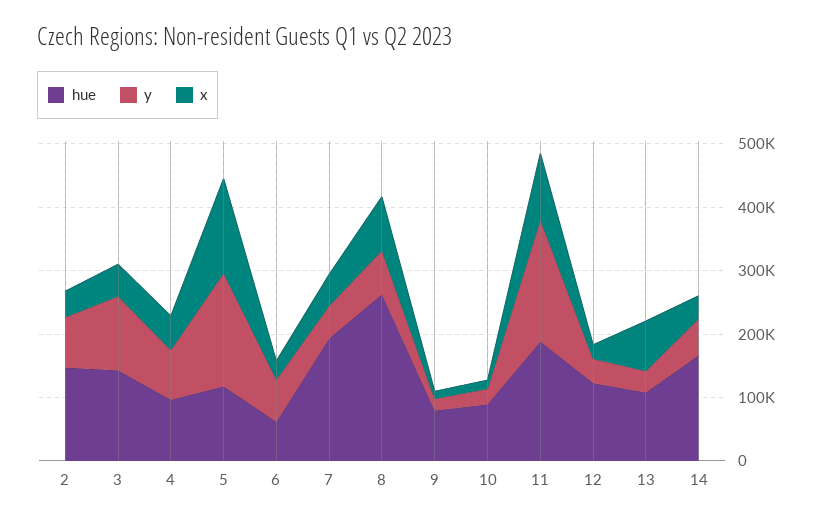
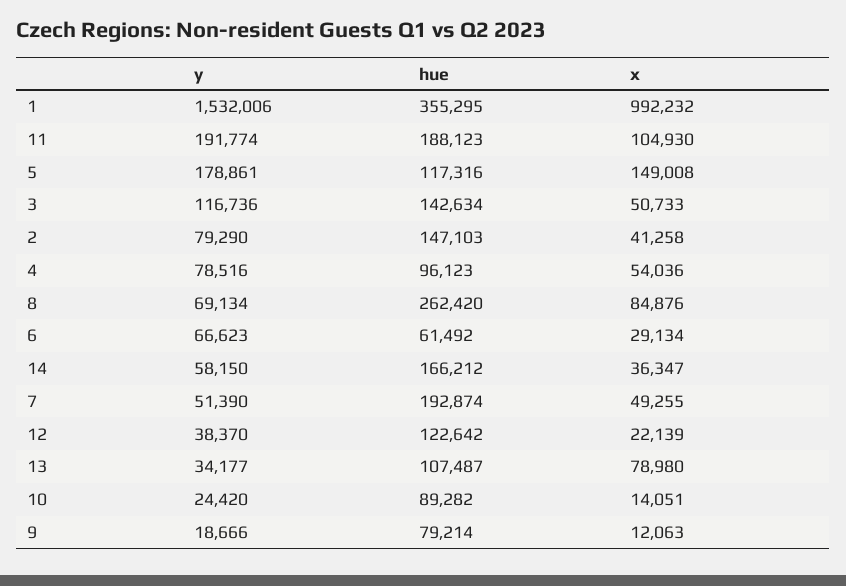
  {
    "hue": {
      "2": 147103,
      "3": 142634,
      "4": 96123,
      "5": 117316,
      "6": 61492,
      "7": 192874,
      "8": 262420,
      "9": 79214,
      "10": 89282,
      "11": 188123,
      "12": 122642,
      "13": 107487,
-     "14": 166212
+     "14": 166212,
+     "1": 355295
    },
    "y": {
      "2": 79290,
      "3": 116736,
      "4": 78516,
      "5": 178861,
      "6": 66623,
      "7": 51390,
      "8": 69134,
      "9": 18666,
      "10": 24420,
      "11": 191774,
      "12": 38370,
      "13": 34177,
-     "14": 58150
+     "14": 58150,
+     "1": 1532006
    },
    "x": {
      "2": 41258,
      "3": 50733,
      "4": 54036,
      "5": 149008,
      "6": 29134,
      "7": 49255,
      "8": 84876,
      "9": 12063,
      "10": 14051,
      "11": 104930,
      "12": 22139,
      "13": 78980,
-     "14": 36347
+     "14": 36347,
+     "1": 992232
    }
  }

